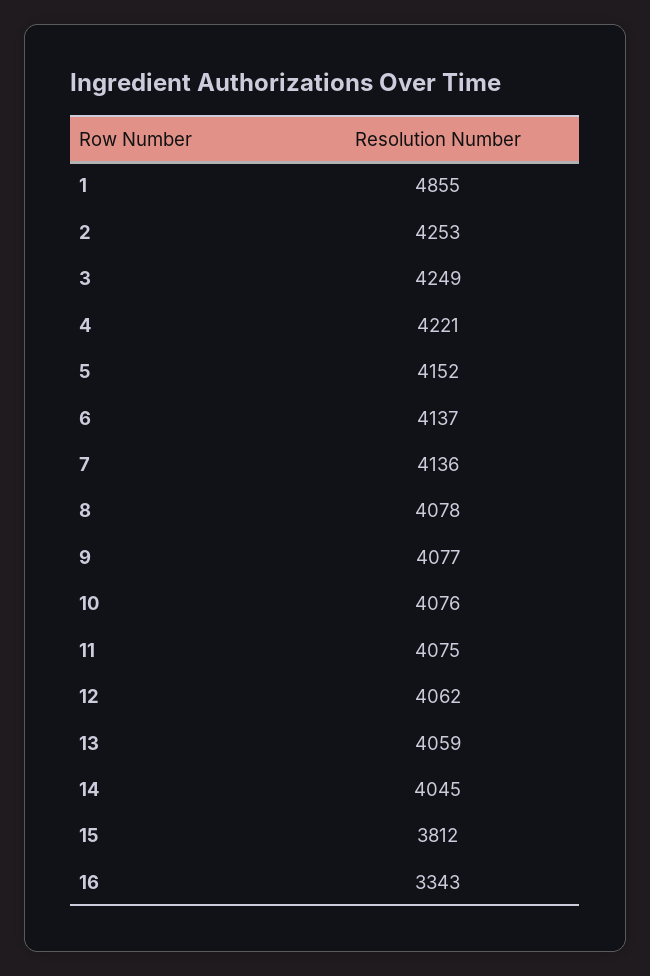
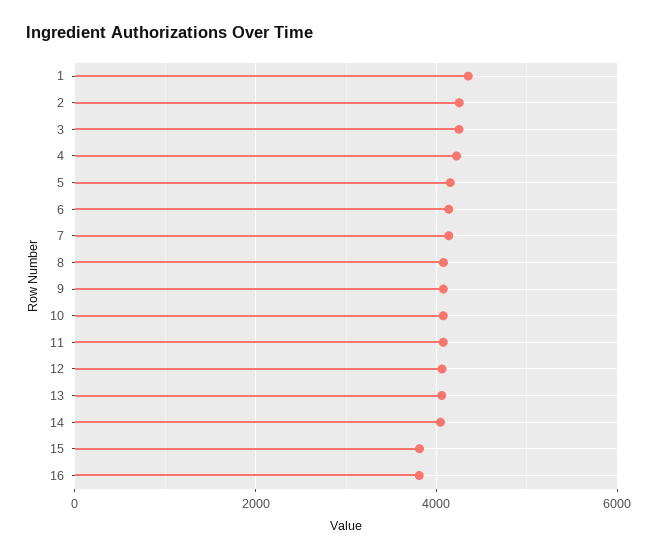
  {
-   "1": 4855,
+   "1": 4400,
    "2": 4253,
    "3": 4249,
    "4": 4221,
    "5": 4152,
    "6": 4137,
    "7": 4136,
    "8": 4078,
    "9": 4077,
    "10": 4076,
    "11": 4075,
    "12": 4062,
    "13": 4059,
    "14": 4045,
    "15": 3812,
-   "16": 3343
+   "16": 3800
  }

